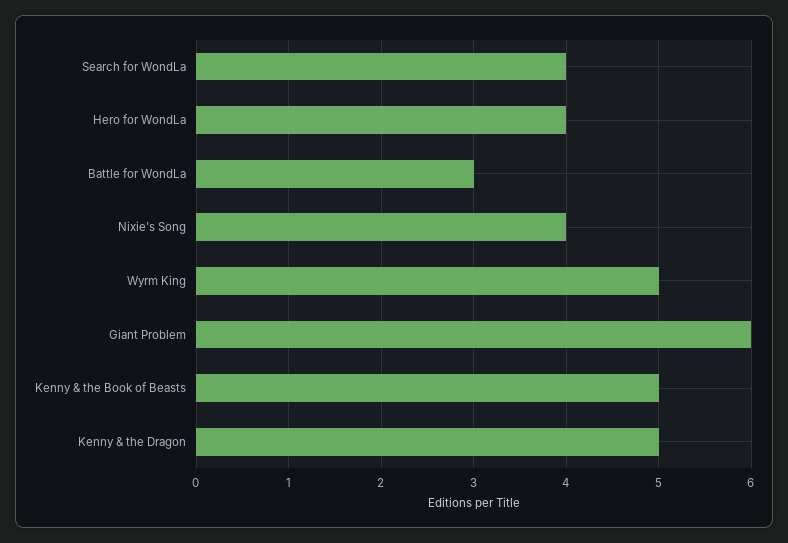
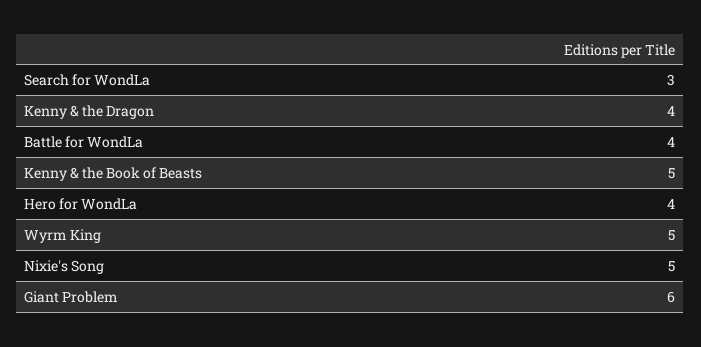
  {
-   "Search for WondLa": 4,
+   "Search for WondLa": 3,
    "Hero for WondLa": 4,
-   "Battle for WondLa": 3,
+   "Battle for WondLa": 4,
-   "Nixie's Song": 4,
+   "Nixie's Song": 5,
    "Wyrm King": 5,
    "Giant Problem": 6,
    "Kenny & the Book of Beasts": 5,
-   "Kenny & the Dragon": 5
+   "Kenny & the Dragon": 4
  }

